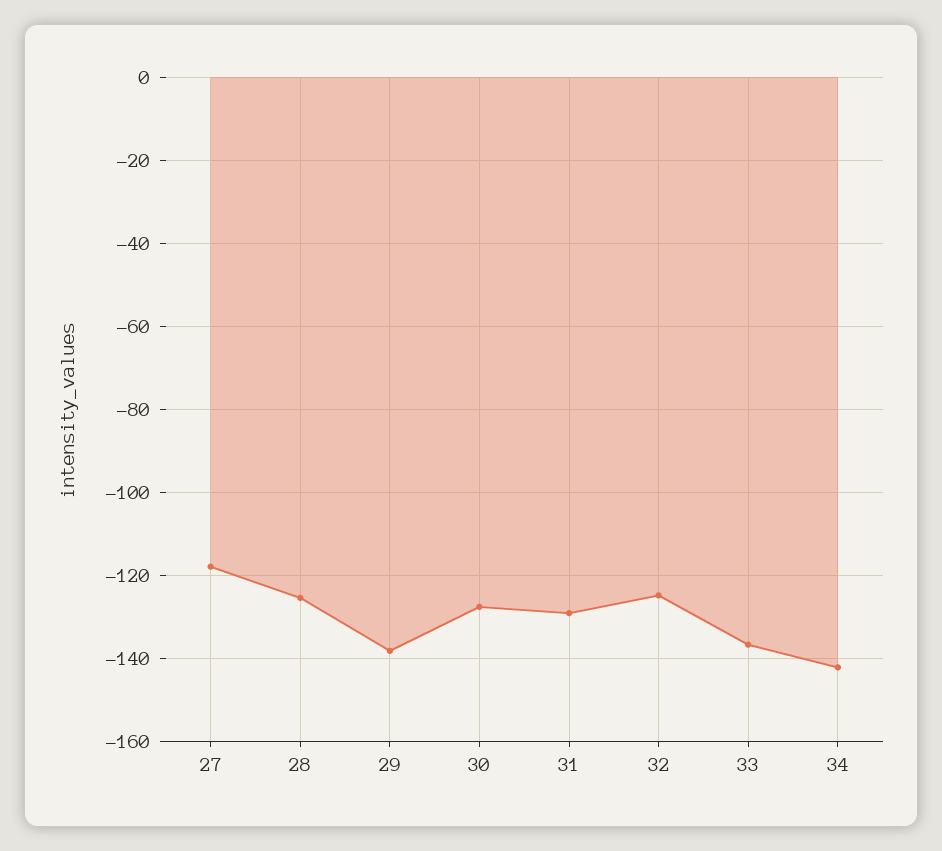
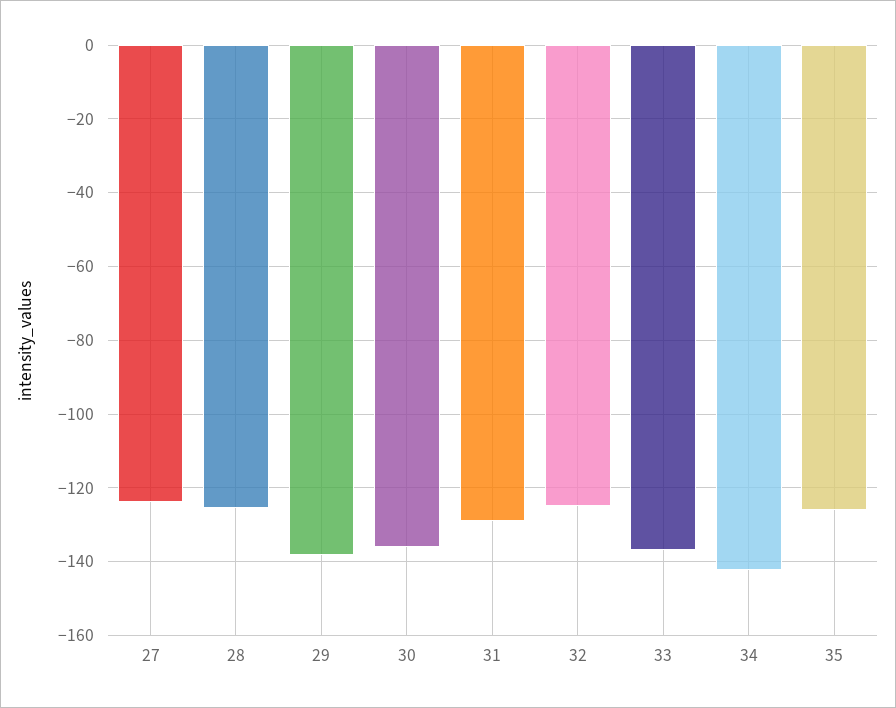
  {
-   "27": -118,
+   "27": -124,
    "28": -126,
    "29": -138,
-   "30": -128,
+   "30": -136,
    "31": -130,
    "32": -124,
    "33": -136,
-   "34": -142
+   "34": -142,
+   "35": -126
  }

